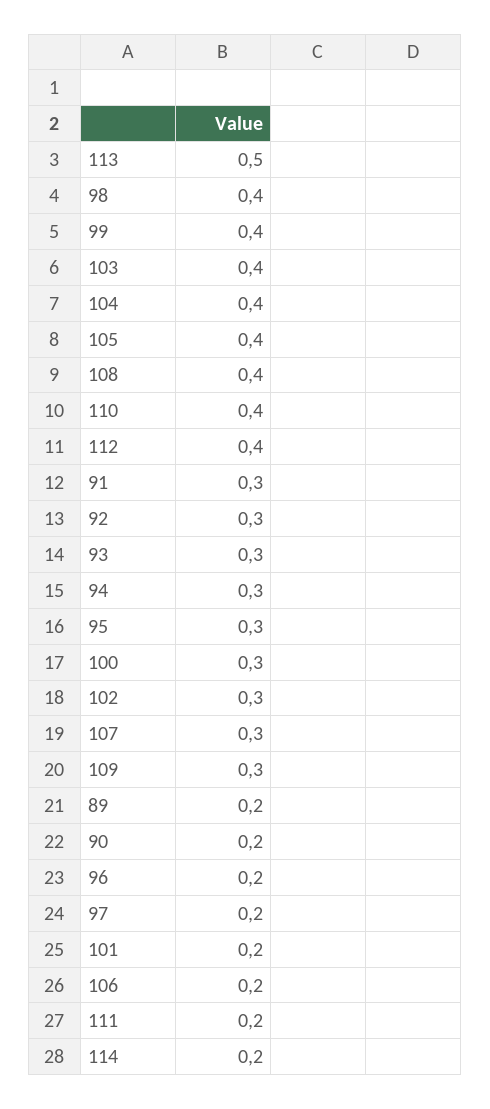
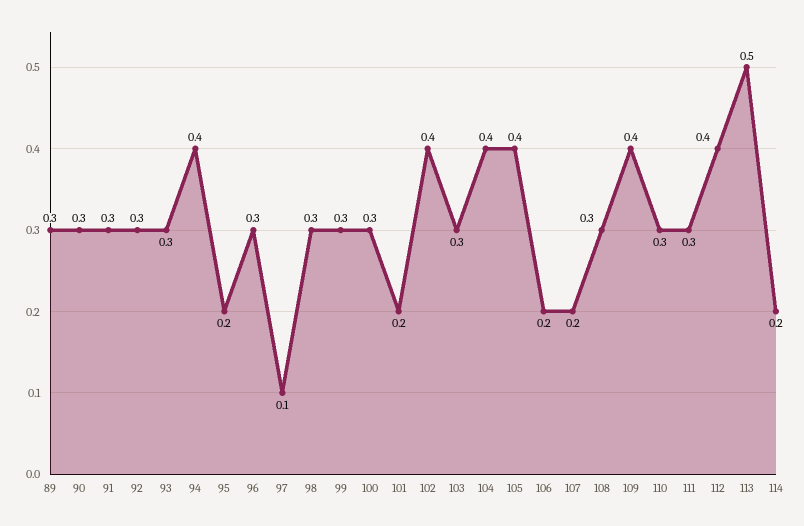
  {
    "113": 0.5,
-   "98": 0.4,
+   "98": 0.3,
-   "99": 0.4,
+   "99": 0.3,
-   "103": 0.4,
+   "103": 0.3,
    "104": 0.4,
    "105": 0.4,
-   "108": 0.4,
+   "108": 0.3,
-   "110": 0.4,
+   "110": 0.3,
    "112": 0.4,
    "91": 0.3,
    "92": 0.3,
    "93": 0.3,
-   "94": 0.3,
+   "94": 0.4,
-   "95": 0.3,
+   "95": 0.2,
    "100": 0.3,
-   "102": 0.3,
+   "102": 0.4,
-   "107": 0.3,
+   "107": 0.2,
-   "109": 0.3,
+   "109": 0.4,
-   "89": 0.2,
+   "89": 0.3,
-   "90": 0.2,
+   "90": 0.3,
-   "96": 0.2,
+   "96": 0.3,
-   "97": 0.2,
+   "97": 0.1,
    "101": 0.2,
    "106": 0.2,
-   "111": 0.2,
+   "111": 0.3,
    "114": 0.2
  }

